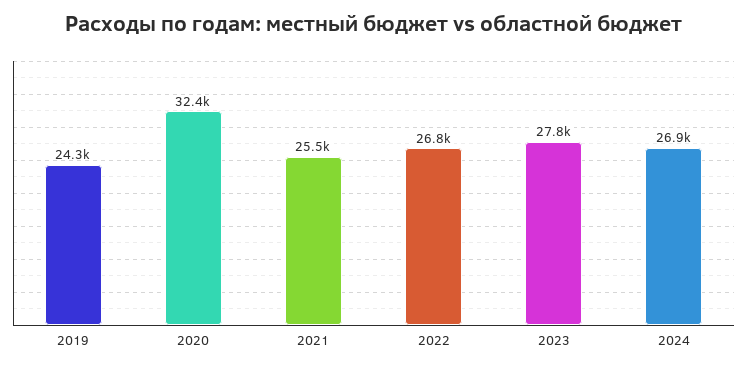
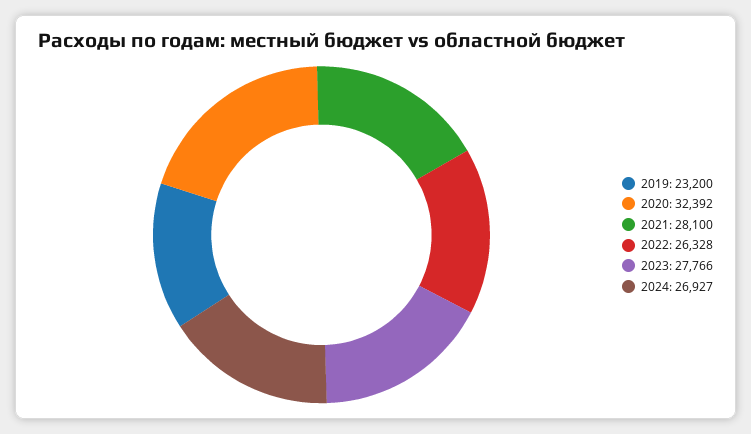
  {
-   "2019": 24300,
+   "2019": 23200,
    "2020": 32392,
-   "2021": 25500,
+   "2021": 28100,
-   "2022": 26800,
+   "2022": 26328,
    "2023": 27766,
    "2024": 26927
  }

